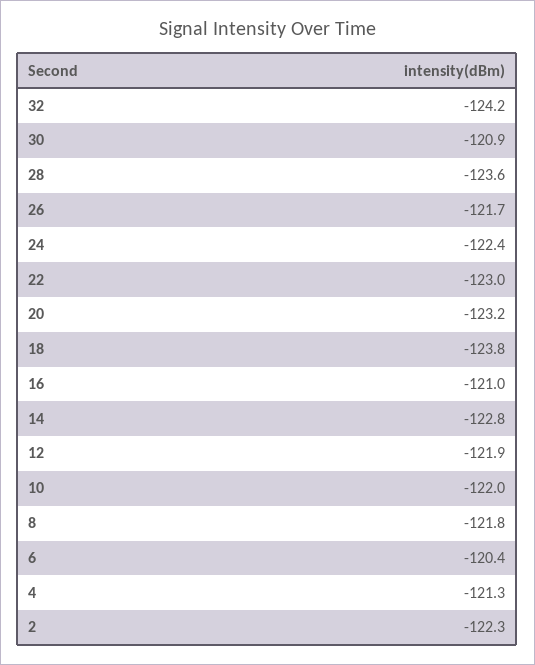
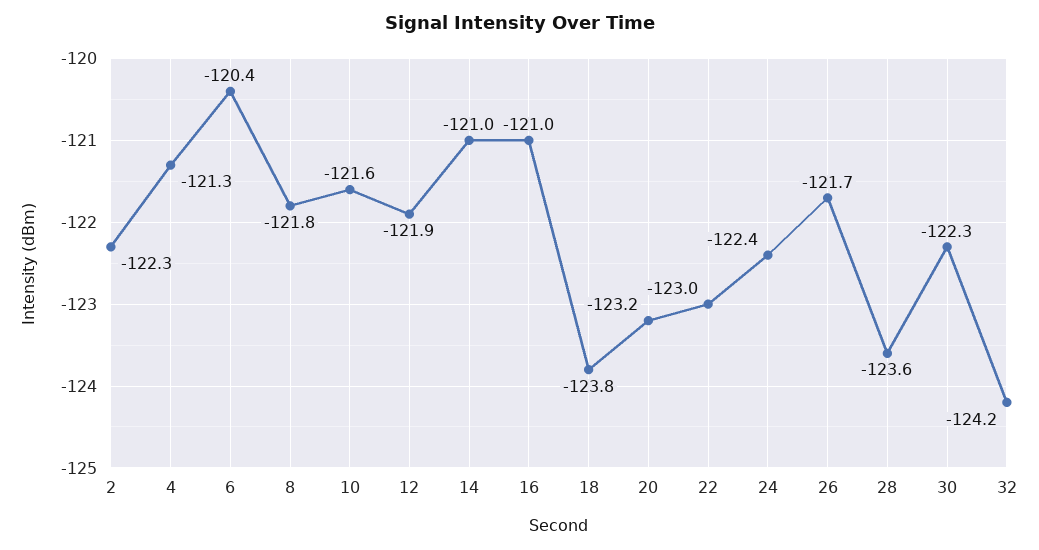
  {
    "32": -124.2,
-   "30": -120.9,
+   "30": -122.3,
    "28": -123.6,
    "26": -121.7,
    "24": -122.4,
    "22": -123,
    "20": -123.2,
    "18": -123.8,
    "16": -121,
-   "14": -122.8,
+   "14": -121,
    "12": -121.9,
-   "10": -122,
+   "10": -121.6,
    "8": -121.8,
    "6": -120.4,
    "4": -121.3,
    "2": -122.3
  }

